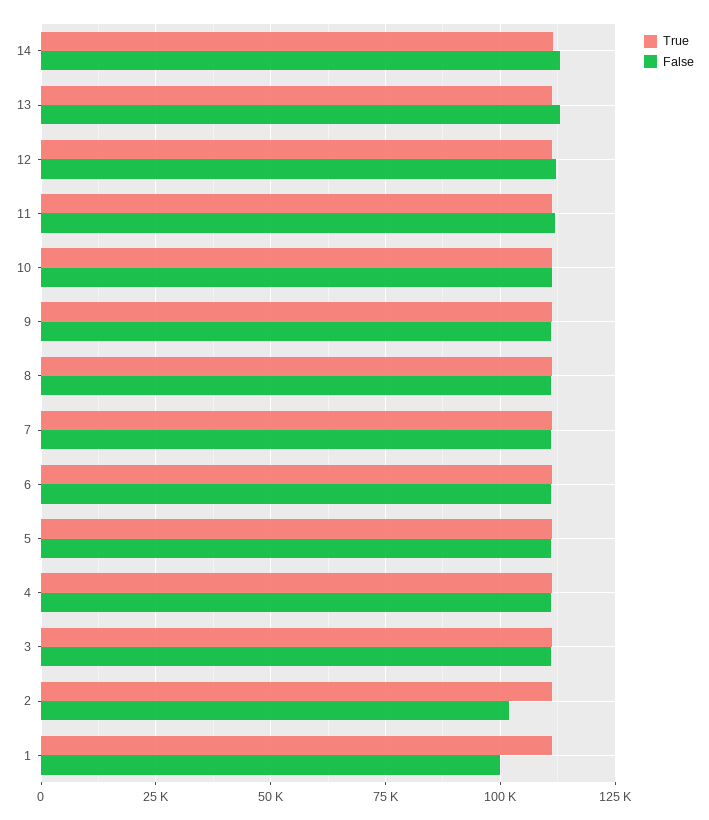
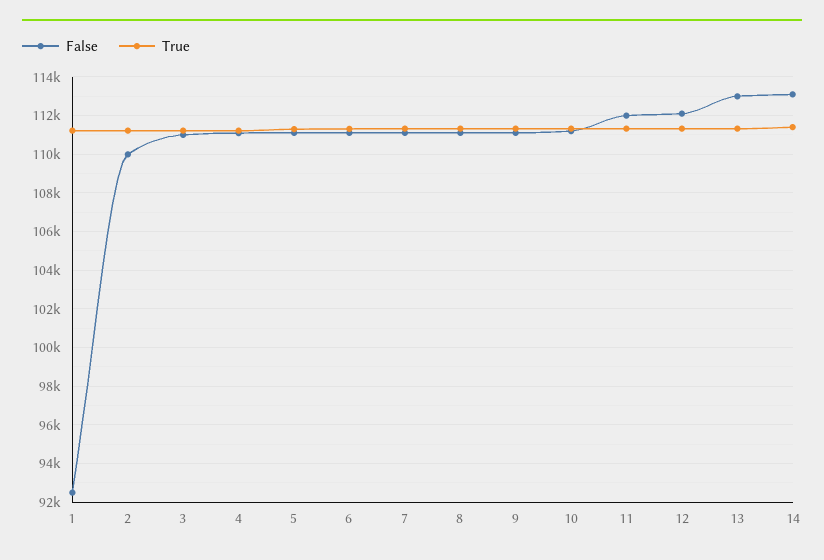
  {
    "True": {
      "14": 111500,
      "13": 111500,
      "12": 111500,
      "11": 111500,
      "10": 111500,
      "9": 111500,
      "8": 111500,
      "7": 111500,
      "6": 111500,
      "5": 111500,
      "4": 111000,
      "3": 111000,
      "2": 111000,
      "1": 111000
    },
    "False": {
      "14": 113000,
      "13": 113000,
      "12": 112000,
      "11": 112000,
      "10": 111000,
      "9": 111000,
      "8": 111000,
      "7": 111000,
      "6": 111000,
      "5": 111000,
      "4": 111000,
      "3": 111000,
-     "2": 102500,
+     "2": 110000,
-     "1": 100000
+     "1": 92500
    }
  }

